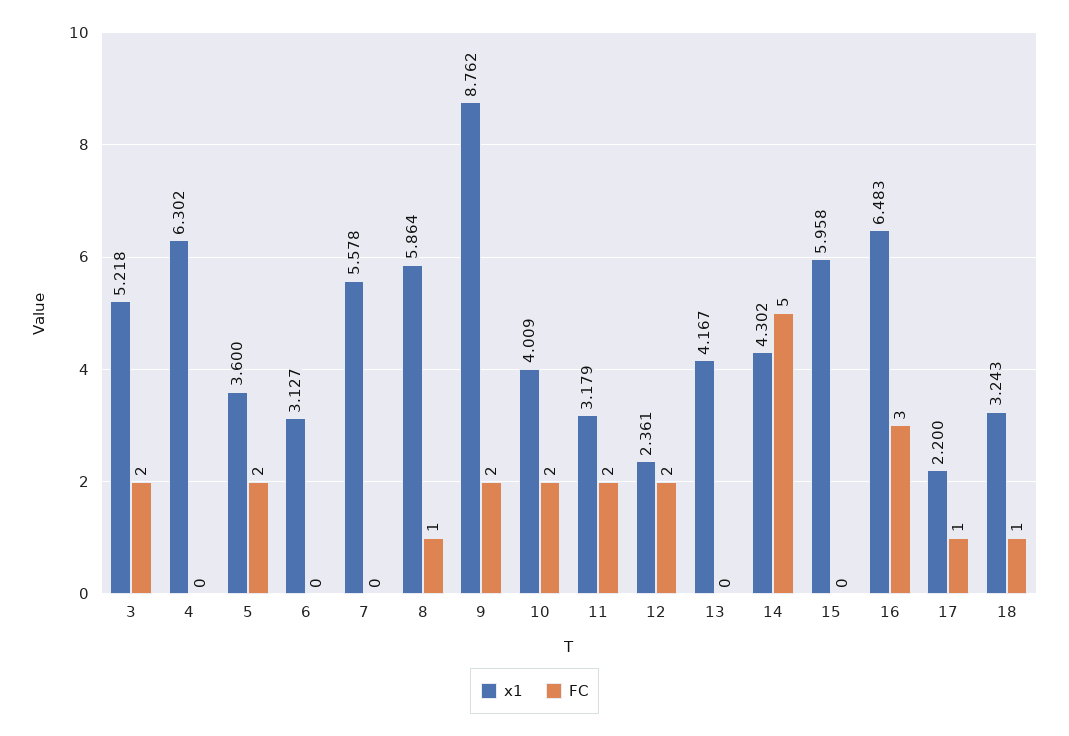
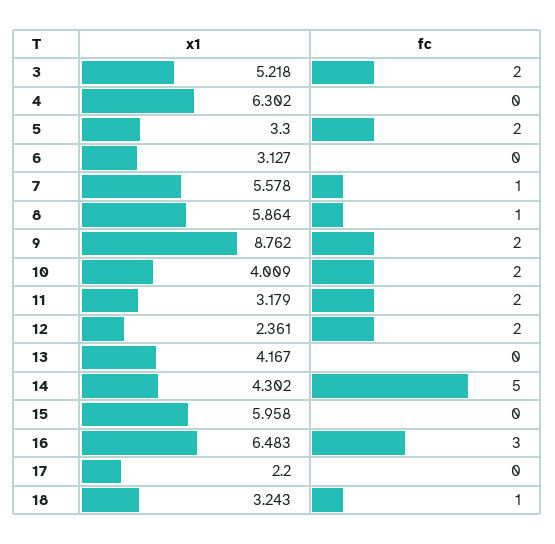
  {
    "x1": {
      "3": 5.218,
      "4": 6.302,
-     "5": 3.6,
+     "5": 3.3,
      "6": 3.127,
      "7": 5.578,
      "8": 5.864,
      "9": 8.762,
      "10": 4.009,
      "11": 3.179,
      "12": 2.361,
      "13": 4.167,
      "14": 4.302,
      "15": 5.958,
      "16": 6.483,
      "17": 2.2,
      "18": 3.243
    },
    "FC": {
      "3": 2,
      "4": 0,
      "5": 2,
      "6": 0,
-     "7": 0,
+     "7": 1,
      "8": 1,
      "9": 2,
      "10": 2,
      "11": 2,
      "12": 2,
      "13": 0,
      "14": 5,
      "15": 0,
      "16": 3,
-     "17": 1,
+     "17": 0,
      "18": 1
    }
  }

